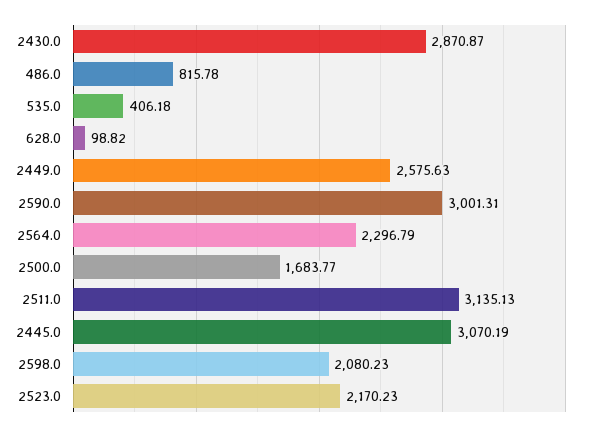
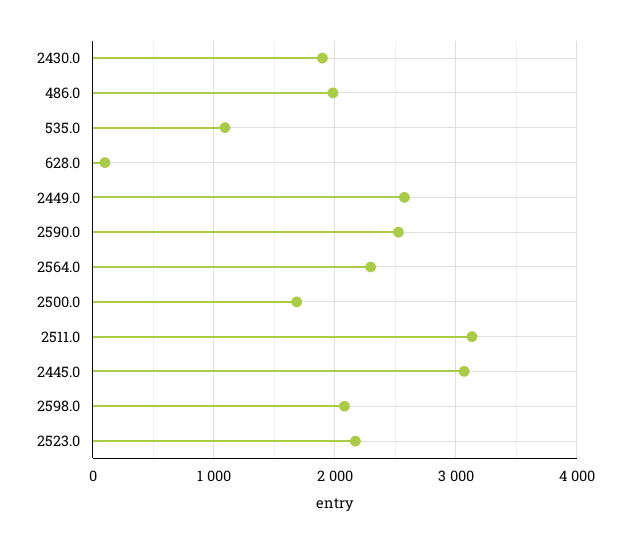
  {
-   "2430.0": 2870.87,
+   "2430.0": 1900,
-   "486.0": 815.78,
+   "486.0": 2000,
-   "535.0": 406.18,
+   "535.0": 1100,
    "628.0": 98.82,
    "2449.0": 2575.63,
-   "2590.0": 3001.31,
+   "2590.0": 2500,
    "2564.0": 2296.79,
    "2500.0": 1683.77,
    "2511.0": 3135.13,
    "2445.0": 3070.19,
    "2598.0": 2080.23,
    "2523.0": 2170.23
  }

